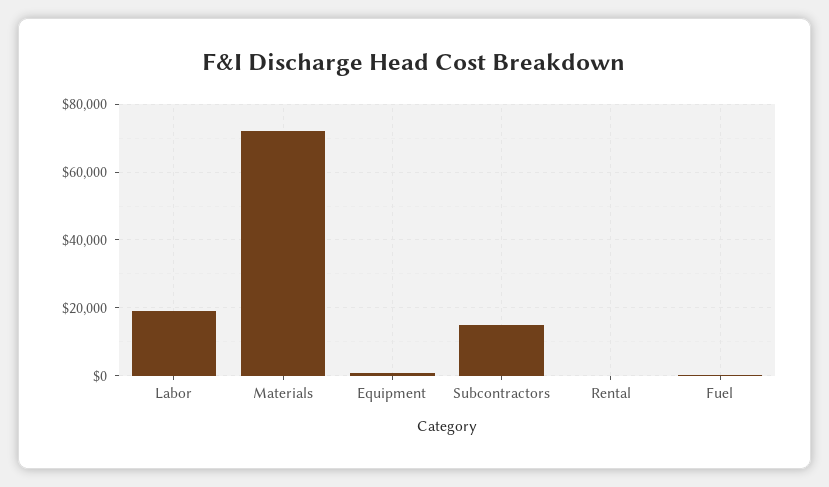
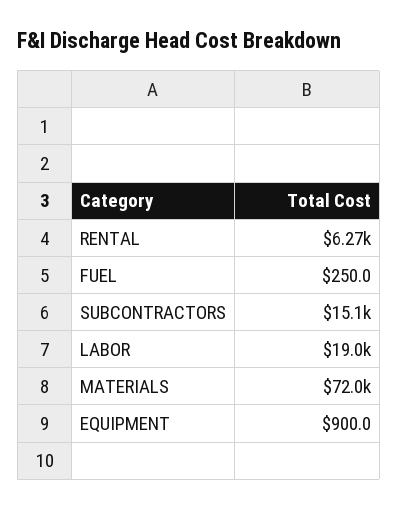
  {
    "Labor": 19000,
    "Materials": 72000,
    "Equipment": 900,
    "Subcontractors": 15100,
-   "Rental": 0,
+   "Rental": 6270,
    "Fuel": 250
  }

